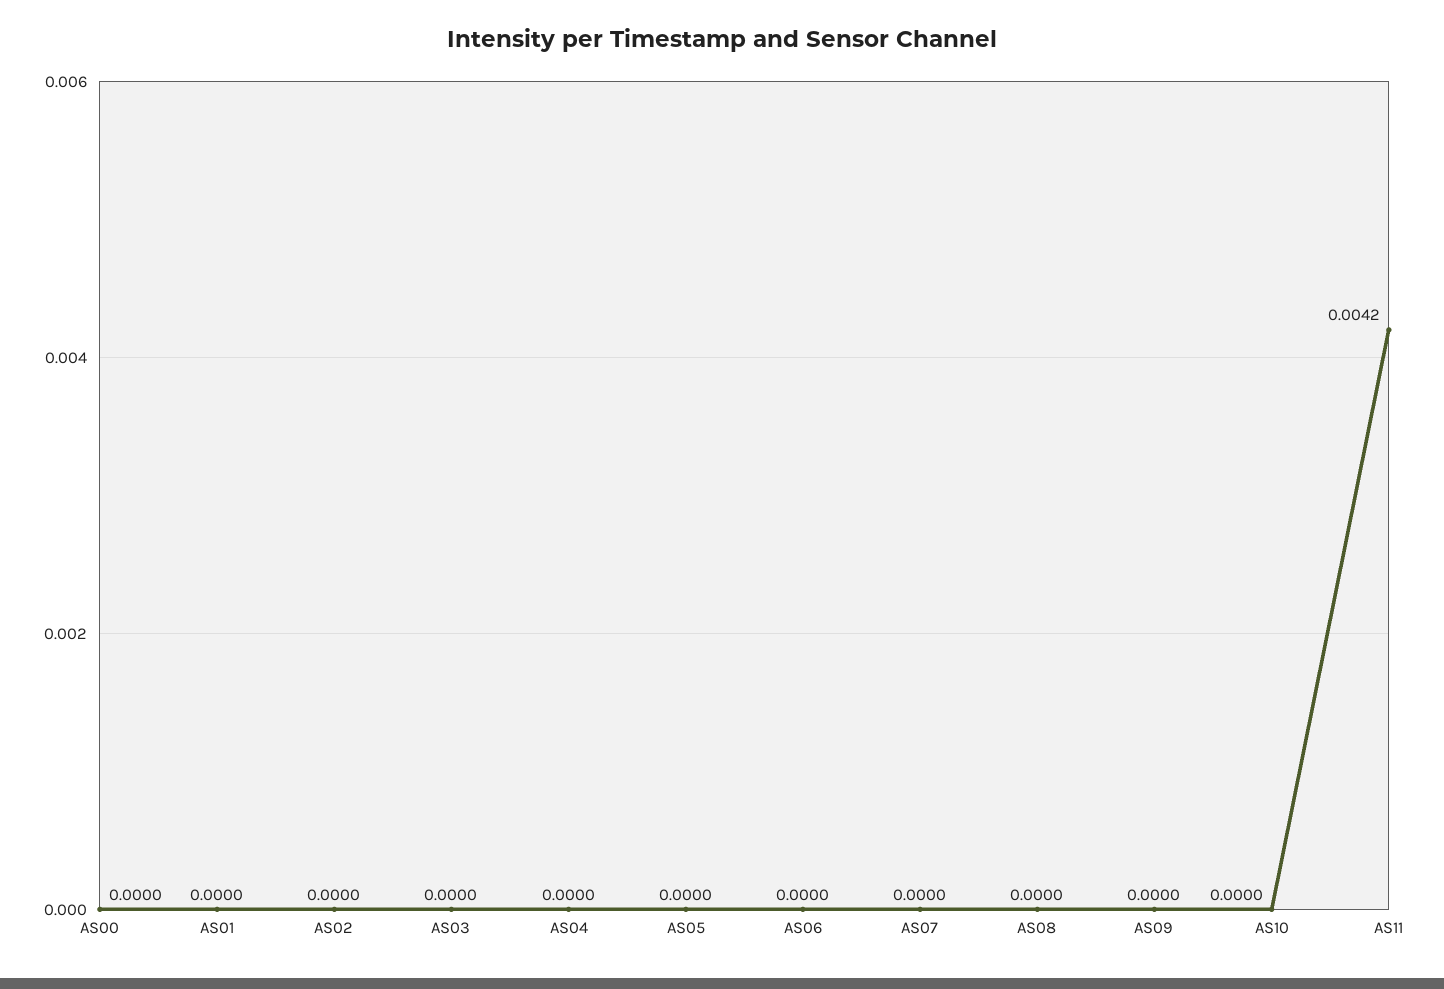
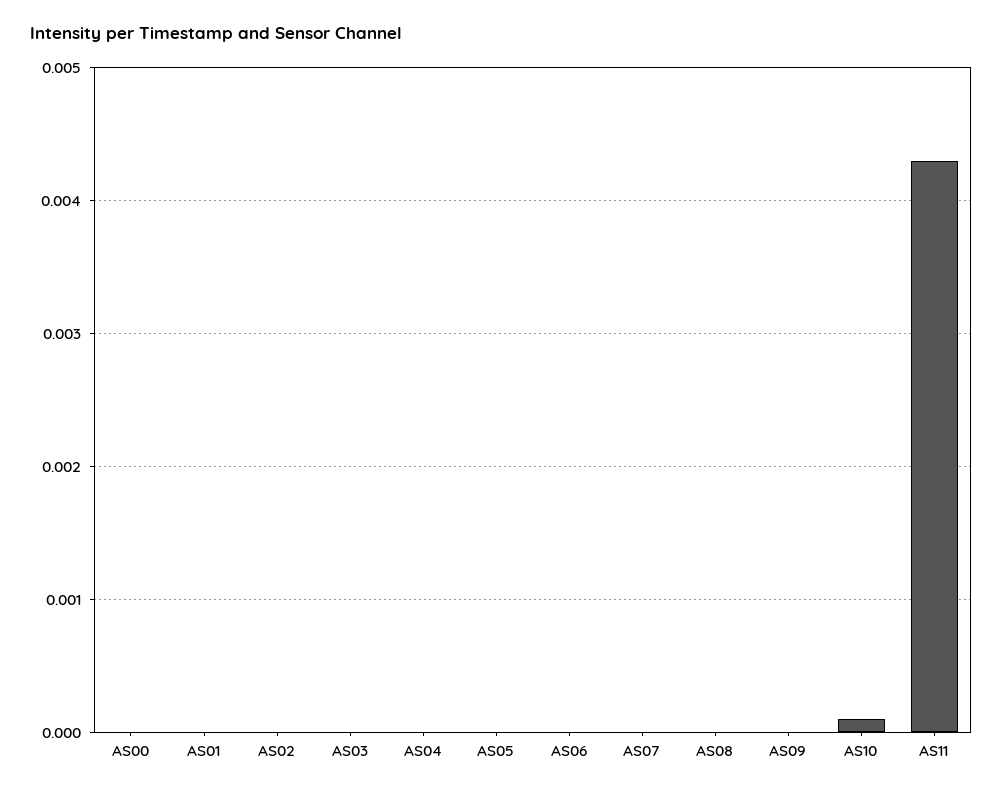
  {
    "AS00": 0,
    "AS01": 0,
    "AS02": 0,
    "AS03": 0,
    "AS04": 0,
    "AS05": 0,
    "AS06": 0,
    "AS07": 0,
    "AS08": 0,
    "AS09": 0,
-   "AS10": 0,
+   "AS10": 0.0001,
-   "AS11": 0.0042
+   "AS11": 0.0043
  }

